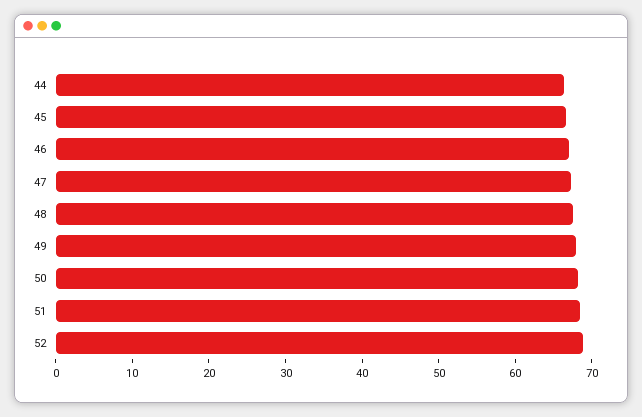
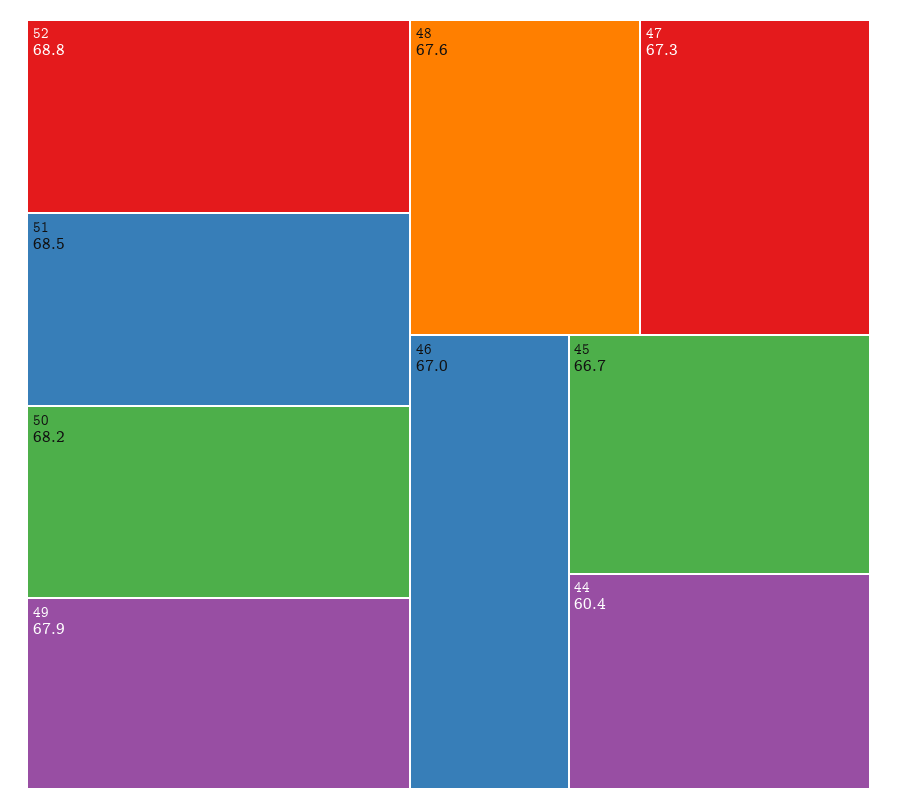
  {
-   "44": 66,
+   "44": 60.4,
    "45": 66.7,
    "46": 67,
    "47": 67.3,
    "48": 67.6,
    "49": 67.9,
    "50": 68.2,
    "51": 68.5,
    "52": 68.8
  }

